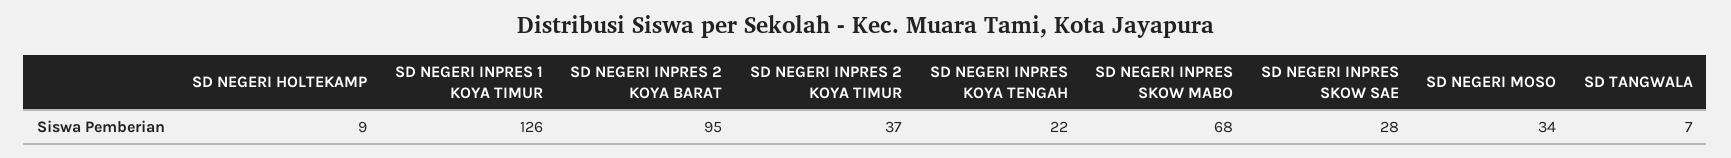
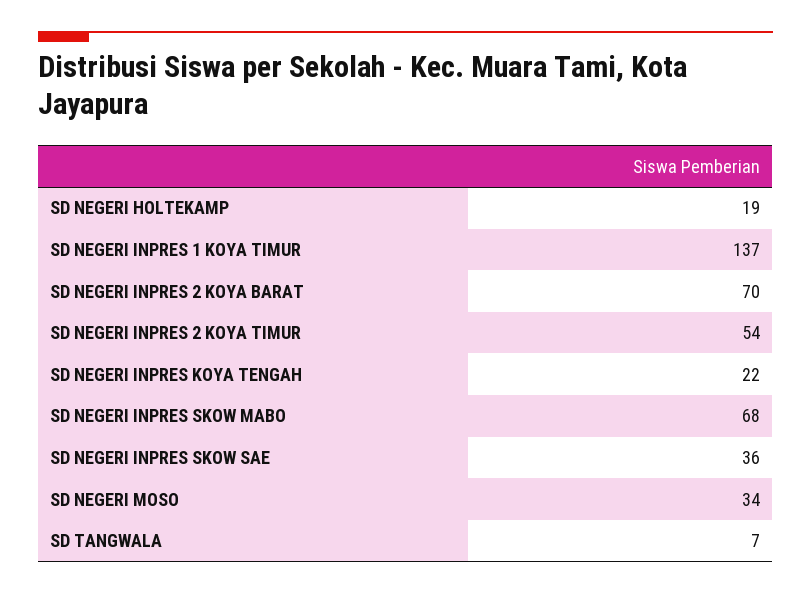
  {
-   "SD NEGERI HOLTEKAMP": 9,
+   "SD NEGERI HOLTEKAMP": 19,
-   "SD NEGERI INPRES 1 KOYA TIMUR": 126,
+   "SD NEGERI INPRES 1 KOYA TIMUR": 137,
-   "SD NEGERI INPRES 2 KOYA BARAT": 95,
+   "SD NEGERI INPRES 2 KOYA BARAT": 70,
-   "SD NEGERI INPRES 2 KOYA TIMUR": 37,
+   "SD NEGERI INPRES 2 KOYA TIMUR": 54,
    "SD NEGERI INPRES KOYA TENGAH": 22,
    "SD NEGERI INPRES SKOW MABO": 68,
-   "SD NEGERI INPRES SKOW SAE": 28,
+   "SD NEGERI INPRES SKOW SAE": 36,
    "SD NEGERI MOSO": 34,
    "SD TANGWALA": 7
  }

